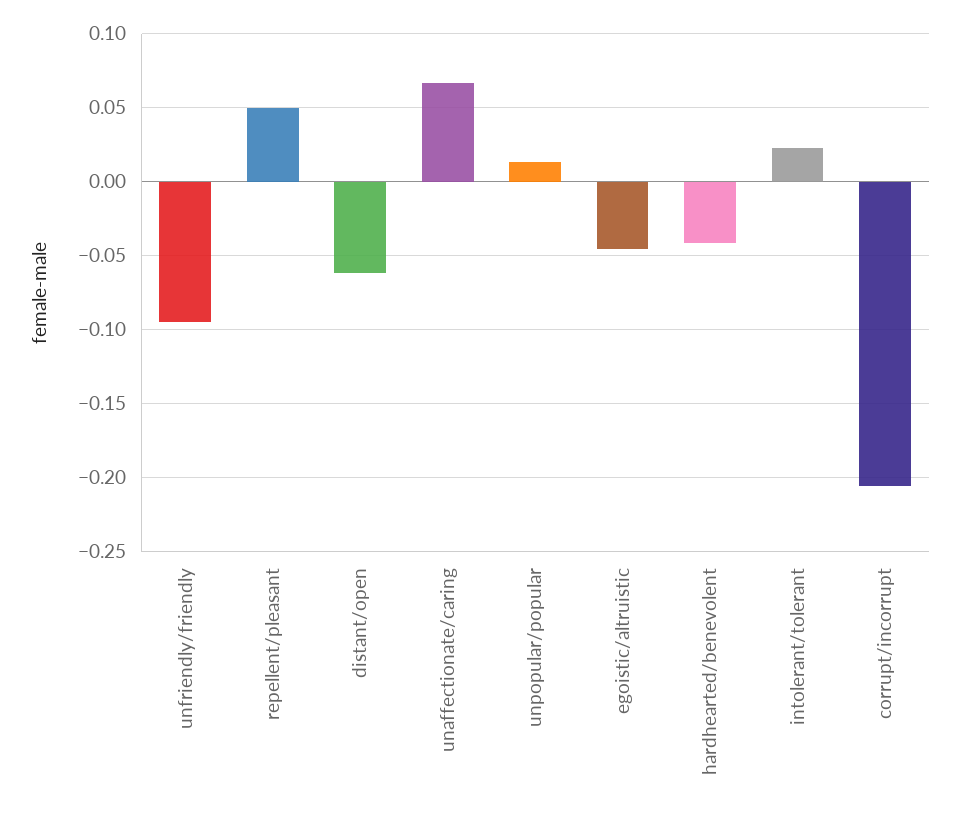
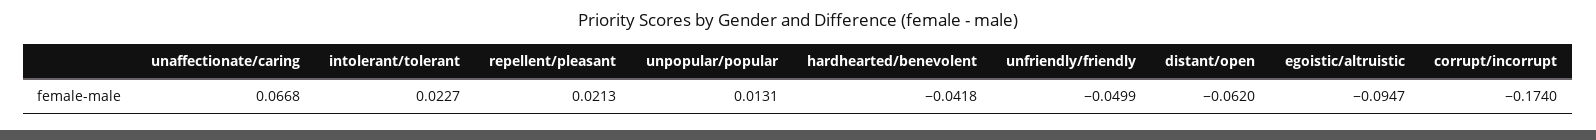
  {
-   "unfriendly/friendly": -0.095,
+   "unfriendly/friendly": -0.0499,
-   "repellent/pleasant": 0.05,
+   "repellent/pleasant": 0.0213,
    "distant/open": -0.062,
    "unaffectionate/caring": 0.0668,
    "unpopular/popular": 0.0131,
-   "egoistic/altruistic": -0.045,
+   "egoistic/altruistic": -0.0947,
    "hardhearted/benevolent": -0.0418,
    "intolerant/tolerant": 0.0227,
-   "corrupt/incorrupt": -0.205
+   "corrupt/incorrupt": -0.174
  }

